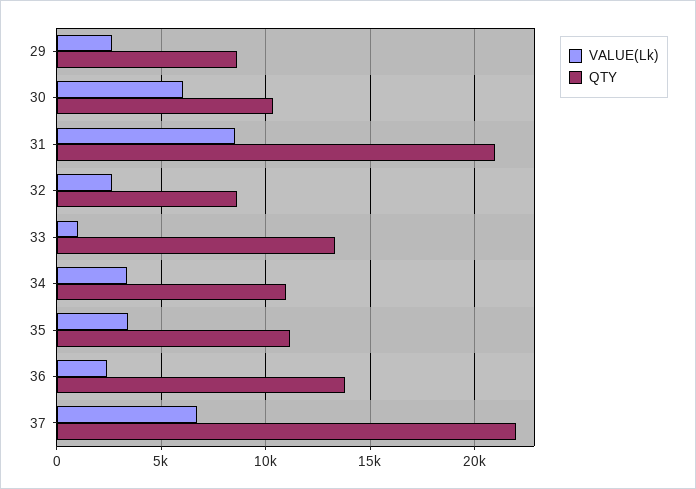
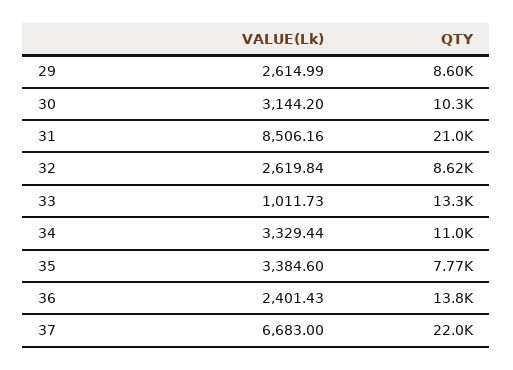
  {
    "VALUE(Lk)": {
      "29": 2614.99,
-     "30": 6000,
+     "30": 3144.2,
      "31": 8506.16,
      "32": 2619.84,
      "33": 1011.73,
      "34": 3329.44,
      "35": 3384.6,
      "36": 2401.43,
      "37": 6683
    },
    "QTY": {
      "29": 8600,
      "30": 10300,
      "31": 21000,
      "32": 8620,
      "33": 13300,
      "34": 11000,
-     "35": 11000,
+     "35": 7770,
      "36": 13800,
      "37": 22000
    }
  }

